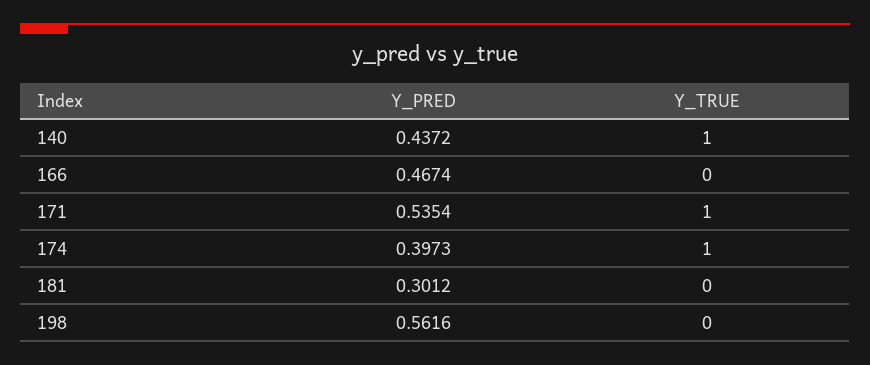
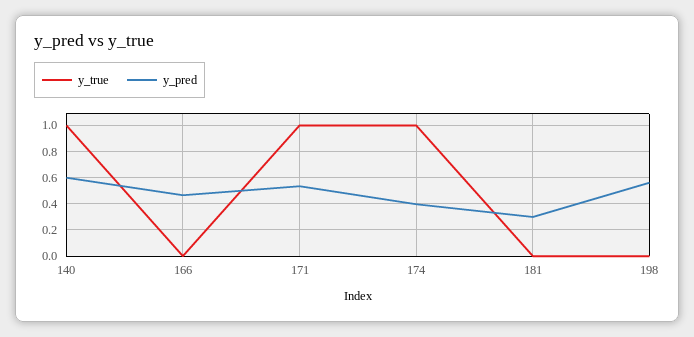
  {
    "Y_PRED": {
-     "140": 0.4372,
+     "140": 0.6,
      "166": 0.4674,
      "171": 0.5354,
      "174": 0.3973,
      "181": 0.3012,
      "198": 0.5616
    },
    "Y_TRUE": {
      "140": 1,
      "166": 0,
      "171": 1,
      "174": 1,
      "181": 0,
      "198": 0
    }
  }

